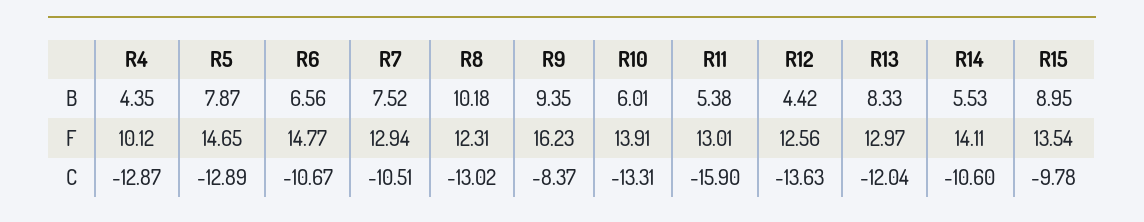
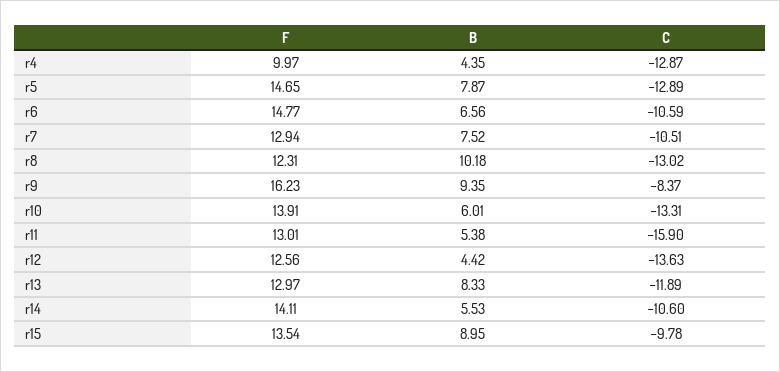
  {
    "R4": {
      "B": 4.35,
-     "F": 10.12,
+     "F": 9.97,
      "C": -12.87
    },
    "R5": {
      "B": 7.87,
      "F": 14.65,
      "C": -12.89
    },
    "R6": {
      "B": 6.56,
      "F": 14.77,
-     "C": -10.67
+     "C": -10.59
    },
    "R7": {
      "B": 7.52,
      "F": 12.94,
      "C": -10.51
    },
    "R8": {
      "B": 10.18,
      "F": 12.31,
      "C": -13.02
    },
    "R9": {
      "B": 9.35,
      "F": 16.23,
      "C": -8.37
    },
    "R10": {
      "B": 6.01,
      "F": 13.91,
      "C": -13.31
    },
    "R11": {
      "B": 5.38,
      "F": 13.01,
      "C": -15.9
    },
    "R12": {
      "B": 4.42,
      "F": 12.56,
      "C": -13.63
    },
    "R13": {
      "B": 8.33,
      "F": 12.97,
-     "C": -12.04
+     "C": -11.89
    },
    "R14": {
      "B": 5.53,
      "F": 14.11,
      "C": -10.6
    },
    "R15": {
      "B": 8.95,
      "F": 13.54,
      "C": -9.78
    }
  }

